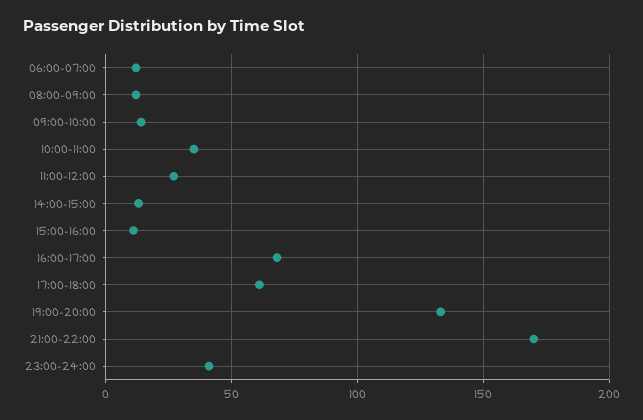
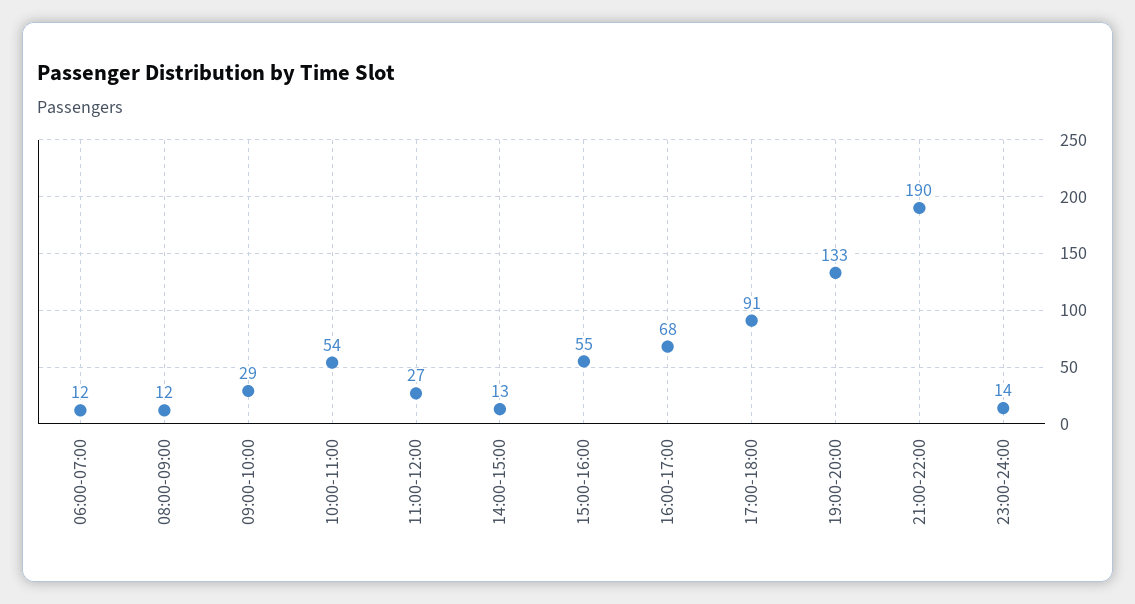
  {
    "06:00-07:00": 12,
    "08:00-09:00": 12,
-   "09:00-10:00": 15,
+   "09:00-10:00": 29,
-   "10:00-11:00": 35,
+   "10:00-11:00": 54,
    "11:00-12:00": 27,
    "14:00-15:00": 13,
-   "15:00-16:00": 10,
+   "15:00-16:00": 55,
    "16:00-17:00": 68,
-   "17:00-18:00": 60,
+   "17:00-18:00": 91,
    "19:00-20:00": 133,
-   "21:00-22:00": 170,
+   "21:00-22:00": 190,
-   "23:00-24:00": 40
+   "23:00-24:00": 14
  }

